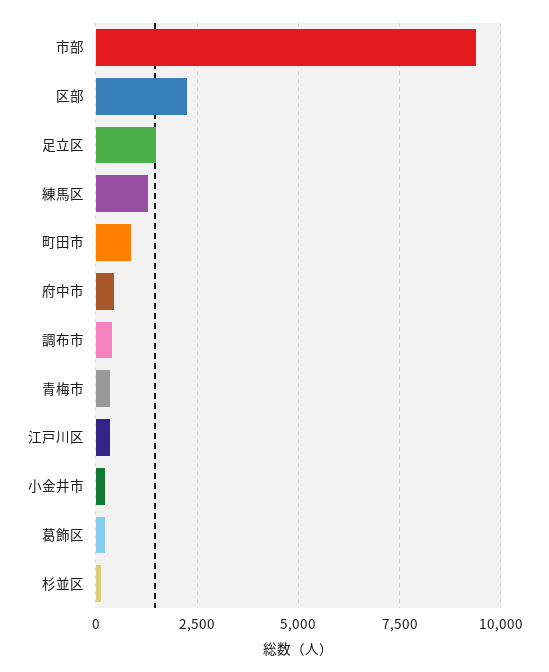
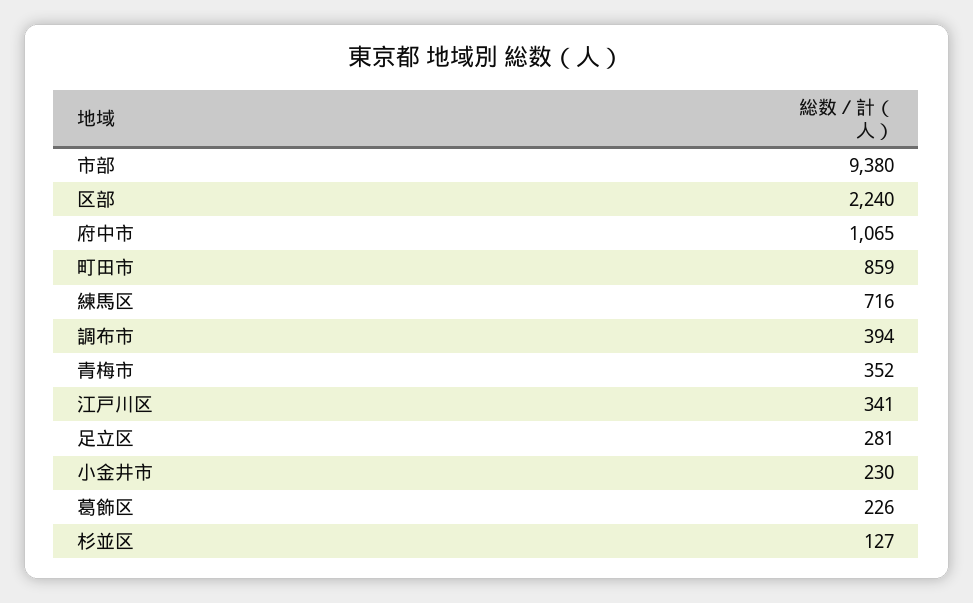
  {
    "市部": 9380,
    "区部": 2240,
-   "足立区": 1500,
+   "足立区": 281,
-   "練馬区": 1250,
+   "練馬区": 716,
    "町田市": 859,
-   "府中市": 500,
+   "府中市": 1065,
    "調布市": 394,
    "青梅市": 352,
    "江戸川区": 341,
    "小金井市": 230,
    "葛飾区": 226,
    "杉並区": 127
  }

